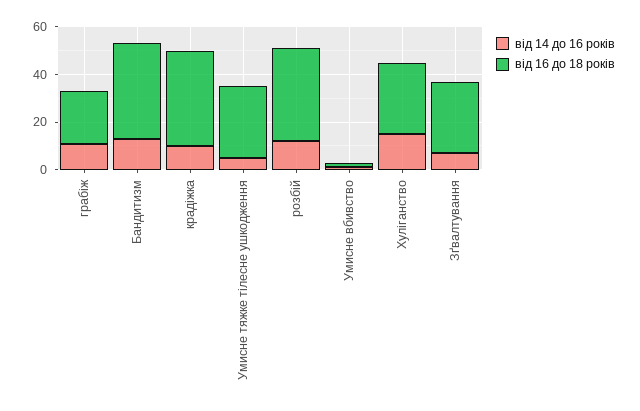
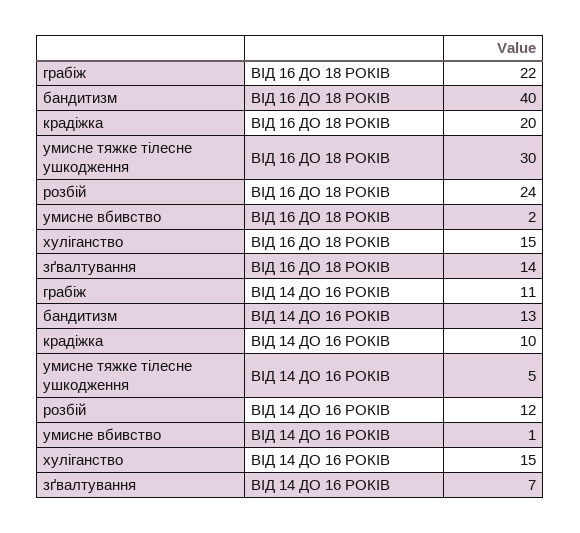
  {
    "від 14 до 16 років": {
      "грабіж": 11,
      "Бандитизм": 13,
      "крадіжка": 10,
      "Умисне тяжке тілесне ушкодження": 5,
      "розбій": 12,
      "Умисне вбивство": 1,
      "Хуліганство": 15,
      "Зґвалтування": 7
    },
    "від 16 до 18 років": {
      "грабіж": 22,
      "Бандитизм": 40,
-     "крадіжка": 40,
+     "крадіжка": 20,
      "Умисне тяжке тілесне ушкодження": 30,
-     "розбій": 40,
+     "розбій": 24,
      "Умисне вбивство": 2,
-     "Хуліганство": 30,
+     "Хуліганство": 15,
-     "Зґвалтування": 30
+     "Зґвалтування": 14
    }
  }

